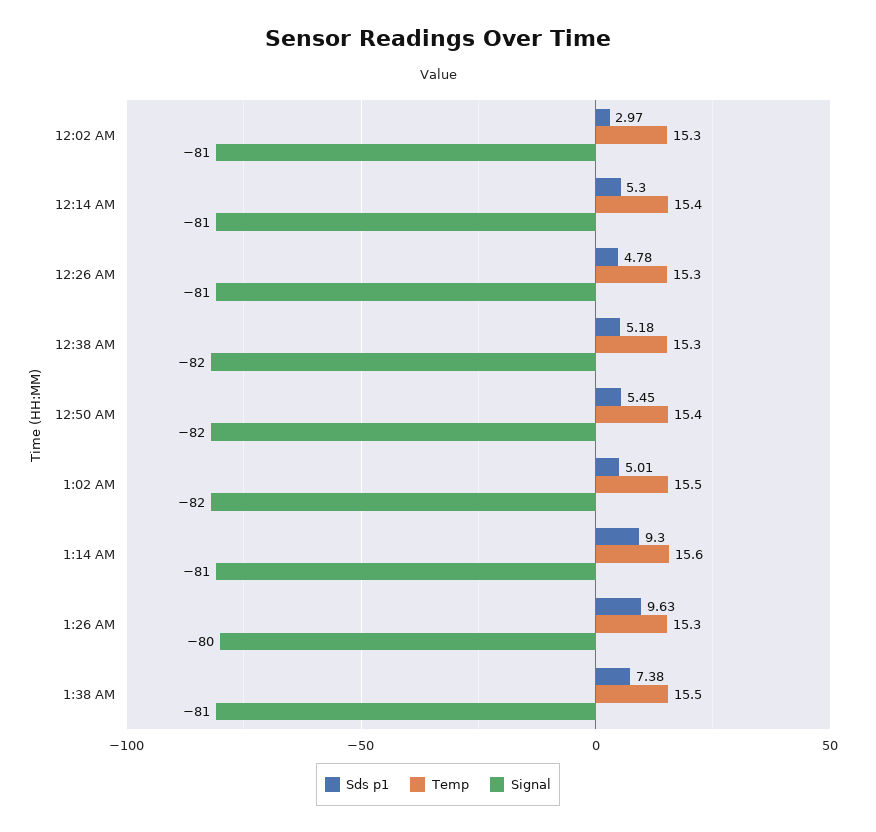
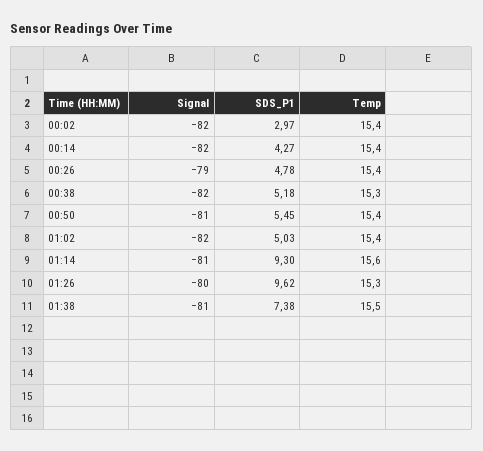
  {
    "Sds p1": {
      "12:02 AM": 2.97,
-     "12:14 AM": 5.3,
+     "12:14 AM": 4.27,
      "12:26 AM": 4.78,
      "12:38 AM": 5.18,
      "12:50 AM": 5.45,
-     "1:02 AM": 5.01,
+     "1:02 AM": 5.03,
      "1:14 AM": 9.3,
-     "1:26 AM": 9.63,
+     "1:26 AM": 9.62,
      "1:38 AM": 7.38
    },
    "Temp": {
-     "12:02 AM": 15.3,
+     "12:02 AM": 15.4,
      "12:14 AM": 15.4,
-     "12:26 AM": 15.3,
+     "12:26 AM": 15.4,
      "12:38 AM": 15.3,
      "12:50 AM": 15.4,
-     "1:02 AM": 15.5,
+     "1:02 AM": 15.4,
      "1:14 AM": 15.6,
      "1:26 AM": 15.3,
      "1:38 AM": 15.5
    },
    "Signal": {
-     "12:02 AM": -81,
+     "12:02 AM": -82,
-     "12:14 AM": -81,
+     "12:14 AM": -82,
-     "12:26 AM": -81,
+     "12:26 AM": -79,
      "12:38 AM": -82,
-     "12:50 AM": -82,
+     "12:50 AM": -81,
      "1:02 AM": -82,
      "1:14 AM": -81,
      "1:26 AM": -80,
      "1:38 AM": -81
    }
  }

